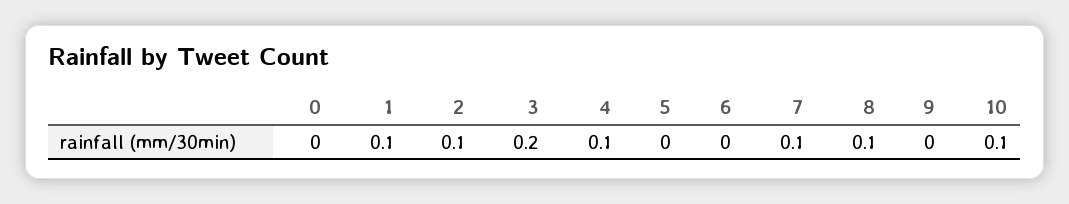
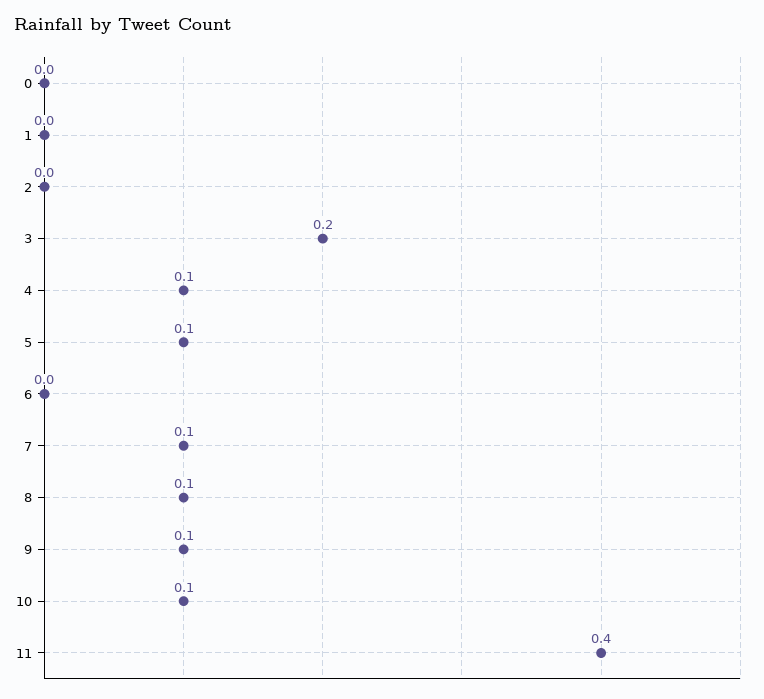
  {
    "0": 0,
-   "1": 0.1,
+   "1": 0,
-   "2": 0.1,
+   "2": 0,
    "3": 0.2,
    "4": 0.1,
-   "5": 0,
+   "5": 0.1,
    "6": 0,
    "7": 0.1,
    "8": 0.1,
-   "9": 0,
+   "9": 0.1,
-   "10": 0.1
+   "10": 0.1,
+   "11": 0.4
  }

